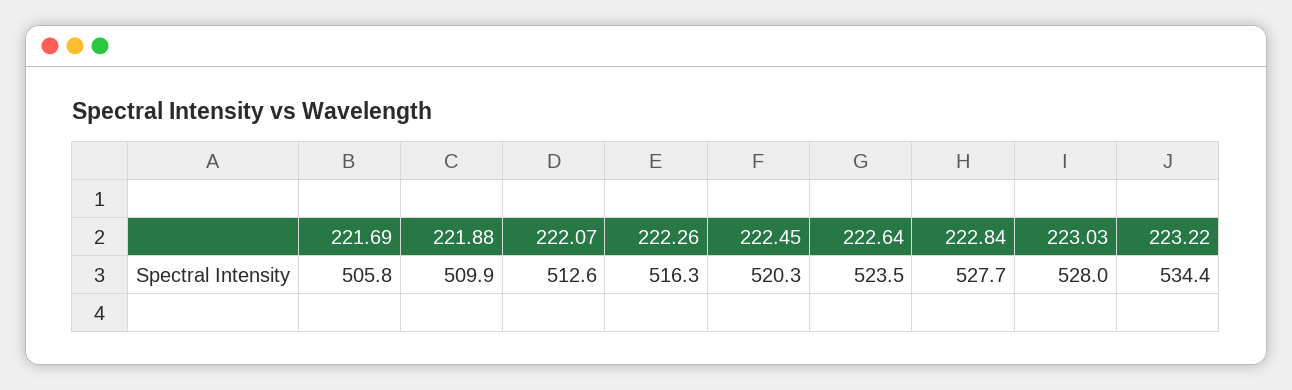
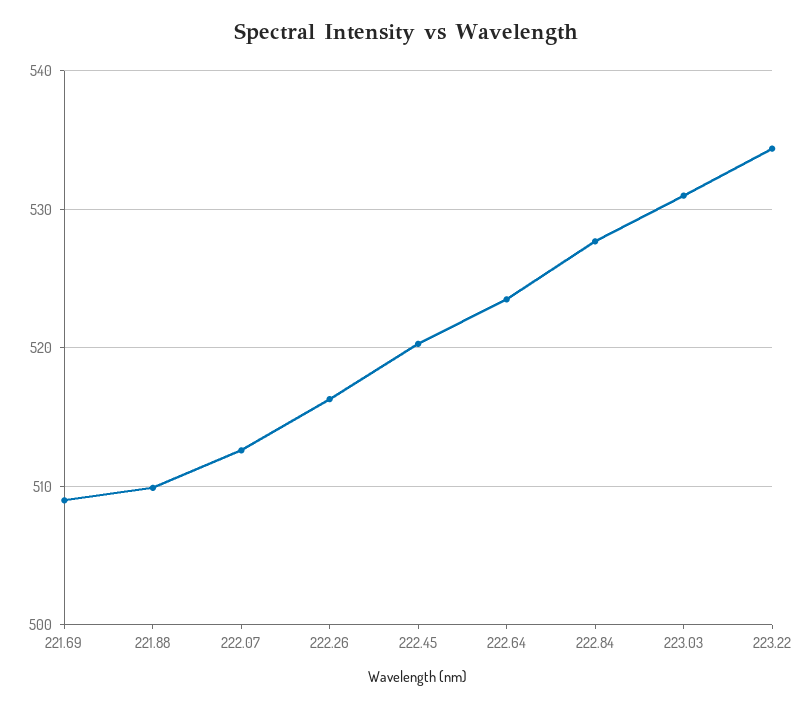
  {
-   "221.69": 505.8,
+   "221.69": 509,
    "221.88": 509.9,
    "222.07": 512.6,
    "222.26": 516.3,
    "222.45": 520.3,
    "222.64": 523.5,
    "222.84": 527.7,
-   "223.03": 528,
+   "223.03": 531,
    "223.22": 534.4
  }

